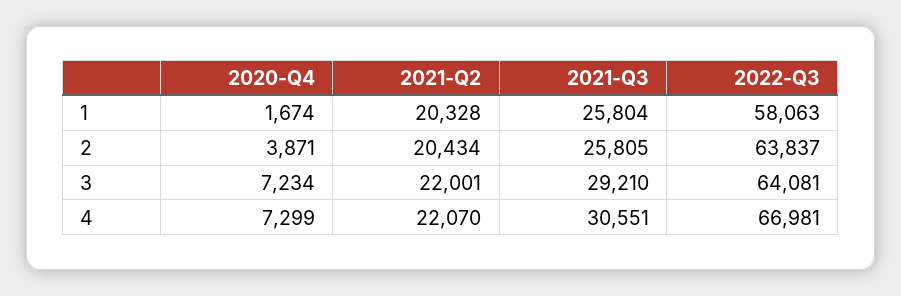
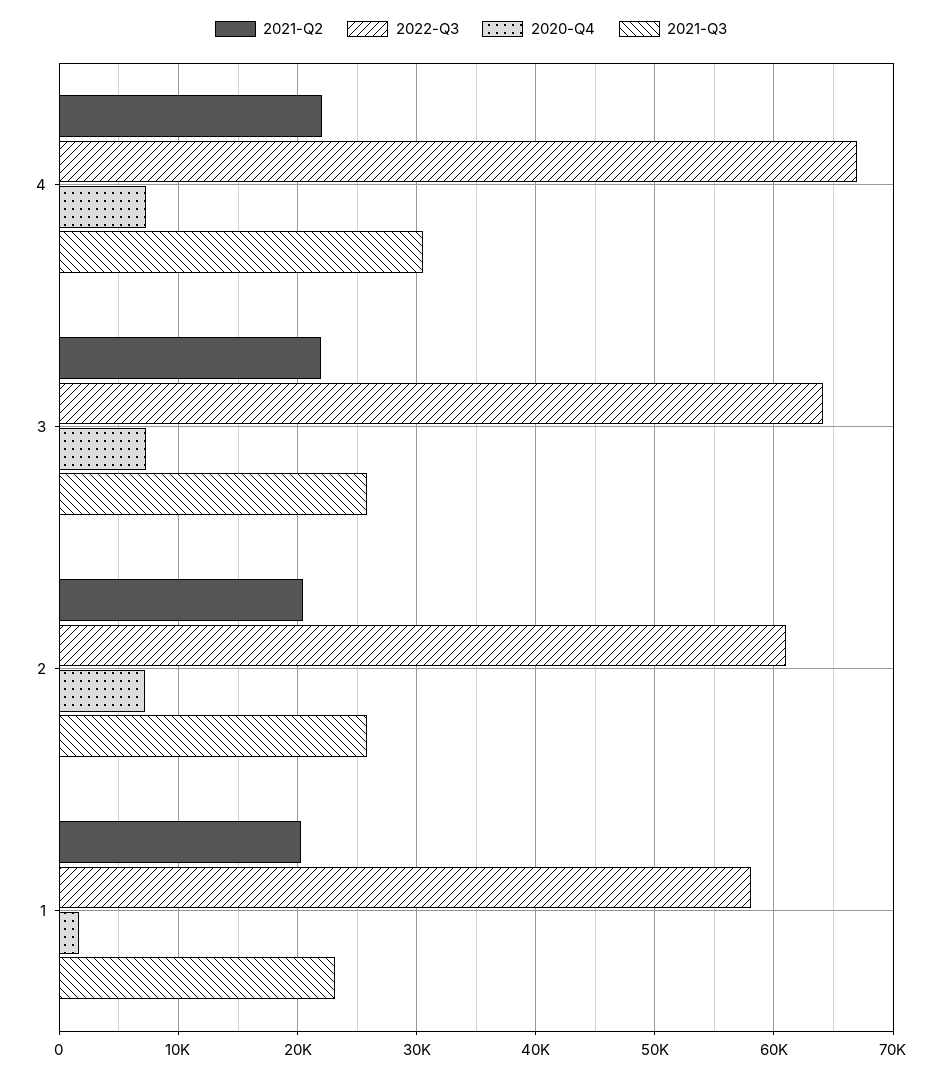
  {
    "2020-Q4": {
      "1": 1674,
-     "2": 3871,
+     "2": 7000,
      "3": 7234,
      "4": 7299
    },
    "2021-Q2": {
      "1": 20328,
      "2": 20434,
      "3": 22001,
      "4": 22070
    },
    "2021-Q3": {
-     "1": 25804,
+     "1": 23000,
      "2": 25805,
-     "3": 29210,
+     "3": 26000,
      "4": 30551
    },
    "2022-Q3": {
      "1": 58063,
-     "2": 63837,
+     "2": 61000,
      "3": 64081,
      "4": 66981
    }
  }

